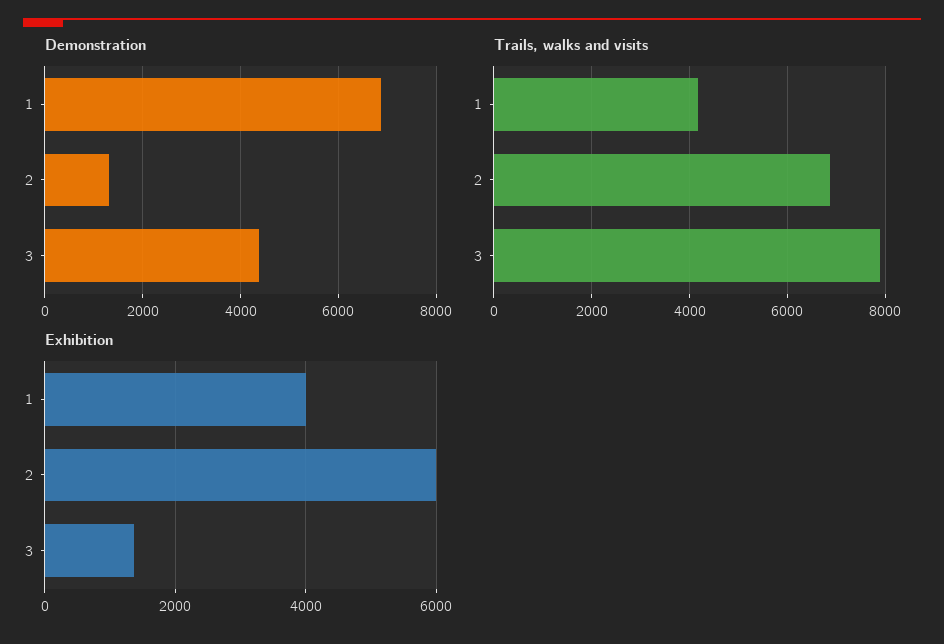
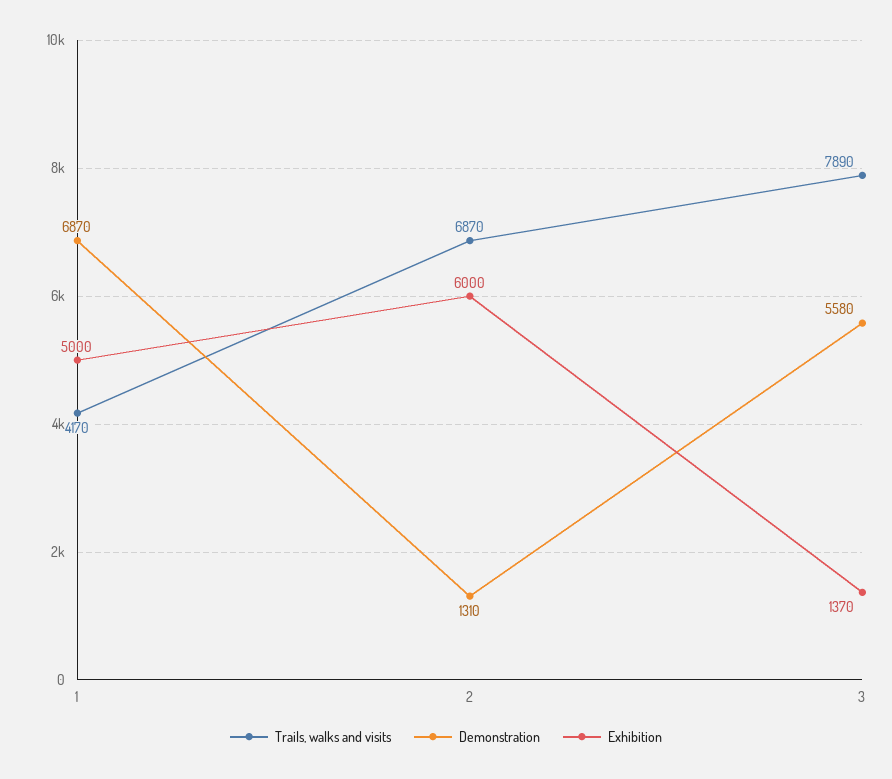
  {
    "Demonstration": {
      "1": 6870,
      "2": 1310,
-     "3": 4400
+     "3": 5580
    },
    "Trails, walks and visits": {
      "1": 4170,
      "2": 6870,
      "3": 7890
    },
    "Exhibition": {
-     "1": 4000,
+     "1": 5000,
      "2": 6000,
      "3": 1370
    }
  }

